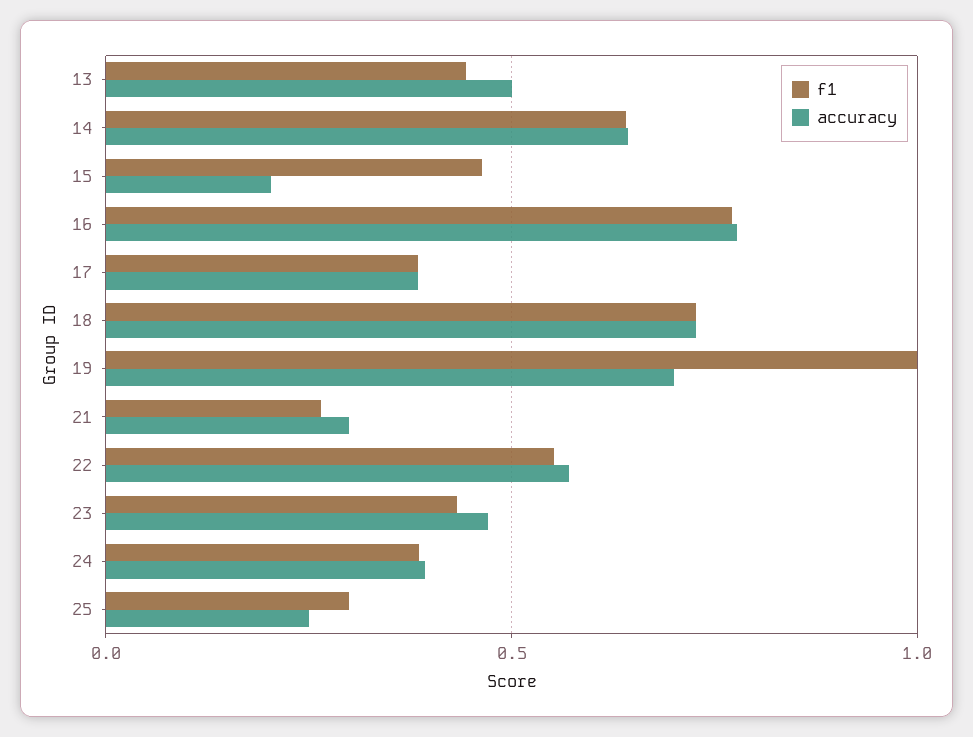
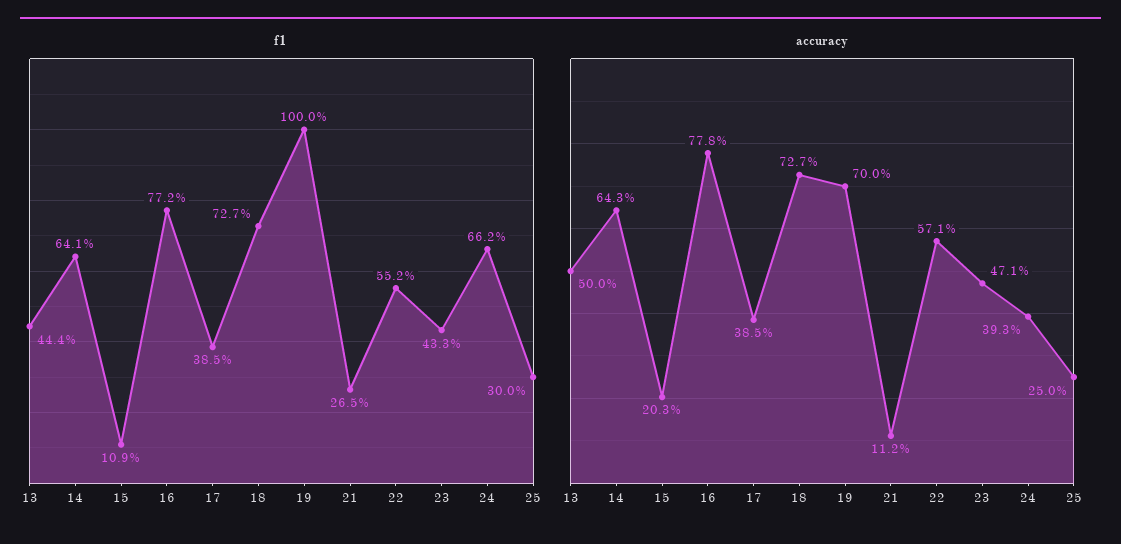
  {
    "f1": {
      "13": 0.444,
      "14": 0.641,
-     "15": 0.45,
+     "15": 0.109,
      "16": 0.772,
      "17": 0.385,
      "18": 0.727,
      "19": 1,
      "21": 0.265,
      "22": 0.552,
      "23": 0.433,
-     "24": 0.4,
+     "24": 0.662,
      "25": 0.3
    },
    "accuracy": {
      "13": 0.5,
      "14": 0.643,
      "15": 0.203,
      "16": 0.778,
      "17": 0.385,
      "18": 0.727,
      "19": 0.7,
-     "21": 0.3,
+     "21": 0.112,
      "22": 0.571,
      "23": 0.471,
      "24": 0.393,
      "25": 0.25
    }
  }

